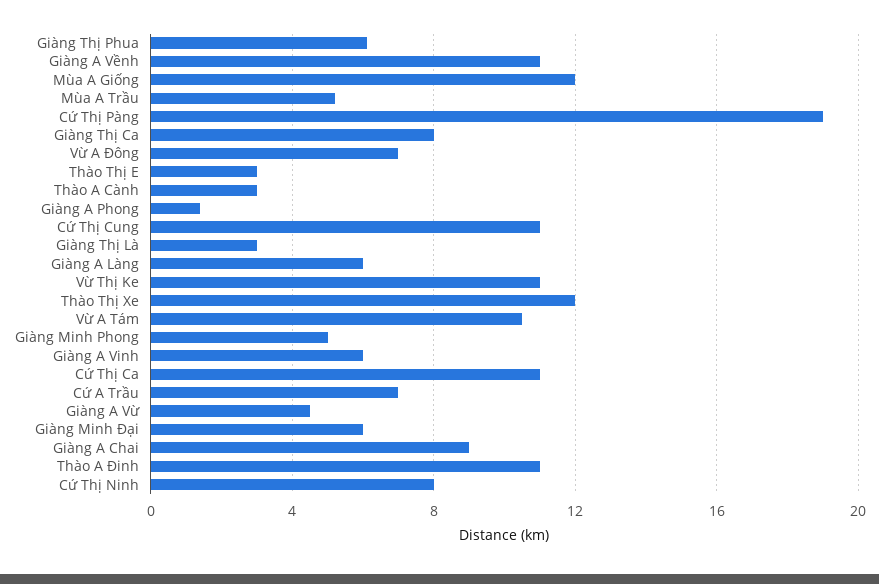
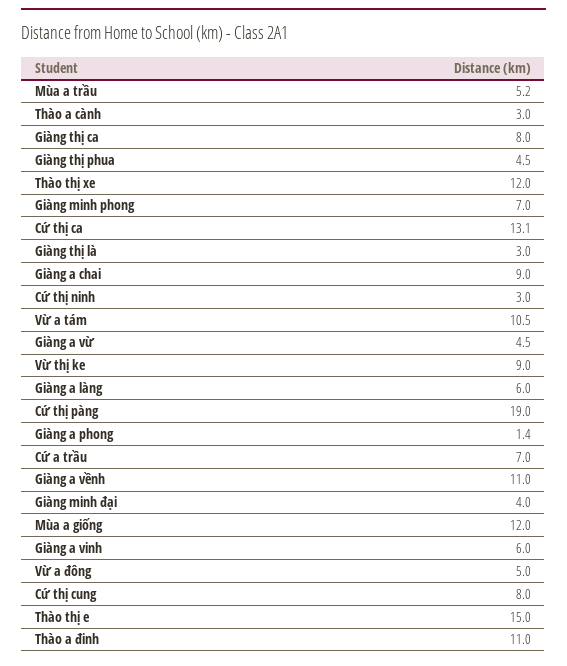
  {
-   "Giàng Thị Phua": 6,
+   "Giàng Thị Phua": 4.5,
    "Giàng A Vềnh": 11,
    "Mùa A Giống": 12,
    "Mùa A Trầu": 5.2,
    "Cứ Thị Pàng": 19,
    "Giàng Thị Ca": 8,
-   "Vừ A Đông": 7,
+   "Vừ A Đông": 5,
-   "Thào Thị E": 3,
+   "Thào Thị E": 15,
    "Thào A Cành": 3,
    "Giàng A Phong": 1.4,
-   "Cứ Thị Cung": 11,
+   "Cứ Thị Cung": 8,
    "Giàng Thị Là": 3,
    "Giàng A Làng": 6,
-   "Vừ Thị Ke": 11,
+   "Vừ Thị Ke": 9,
    "Thào Thị Xe": 12,
    "Vừ A Tám": 10.5,
-   "Giàng Minh Phong": 5,
+   "Giàng Minh Phong": 7,
    "Giàng A Vinh": 6,
-   "Cứ Thị Ca": 11,
+   "Cứ Thị Ca": 13.1,
    "Cứ A Trầu": 7,
    "Giàng A Vừ": 4.5,
-   "Giàng Minh Đại": 6,
+   "Giàng Minh Đại": 4,
    "Giàng A Chai": 9,
    "Thào A Đinh": 11,
-   "Cứ Thị Ninh": 8
+   "Cứ Thị Ninh": 3
  }

